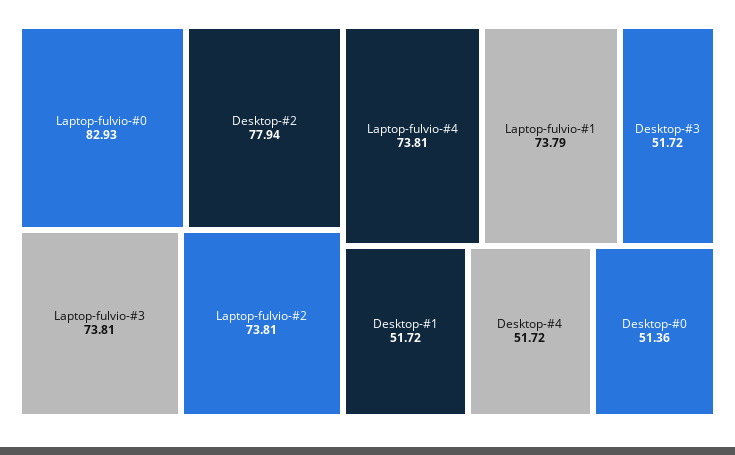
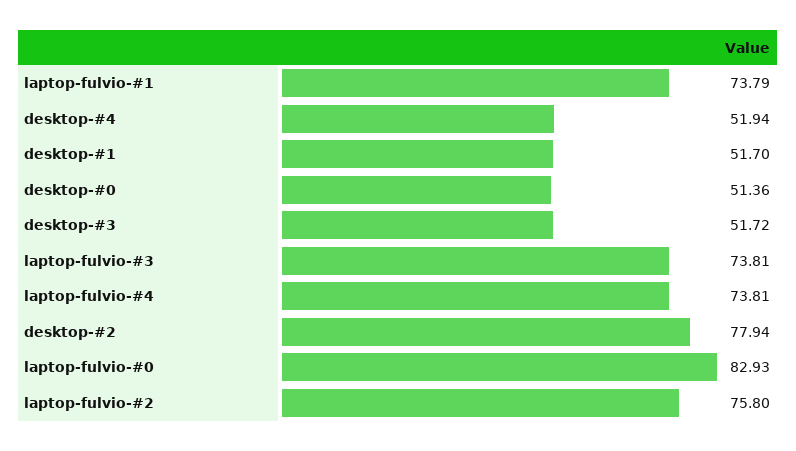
  {
    "Laptop-fulvio-#0": 82.93,
    "Desktop-#2": 77.94,
    "Laptop-fulvio-#3": 73.81,
-   "Laptop-fulvio-#2": 73.81,
+   "Laptop-fulvio-#2": 75.8,
    "Laptop-fulvio-#4": 73.81,
    "Laptop-fulvio-#1": 73.79,
    "Desktop-#3": 51.72,
-   "Desktop-#1": 51.72,
+   "Desktop-#1": 51.7,
-   "Desktop-#4": 51.72,
+   "Desktop-#4": 51.94,
    "Desktop-#0": 51.36
  }

